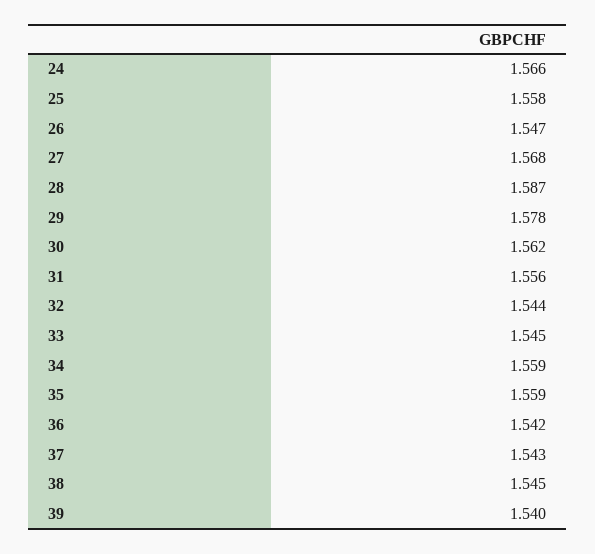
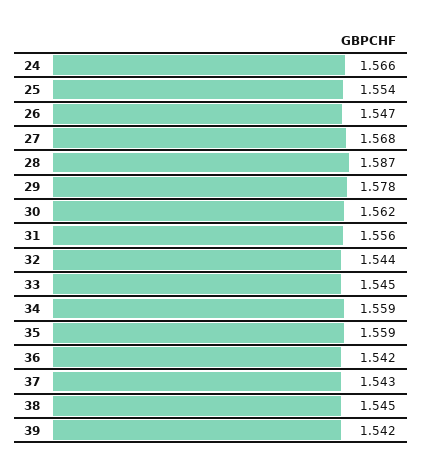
  {
    "24": 1.566,
-   "25": 1.558,
+   "25": 1.554,
    "26": 1.547,
    "27": 1.568,
    "28": 1.587,
    "29": 1.578,
    "30": 1.562,
    "31": 1.556,
    "32": 1.544,
    "33": 1.545,
    "34": 1.559,
    "35": 1.559,
    "36": 1.542,
    "37": 1.543,
    "38": 1.545,
-   "39": 1.54
+   "39": 1.542
  }

